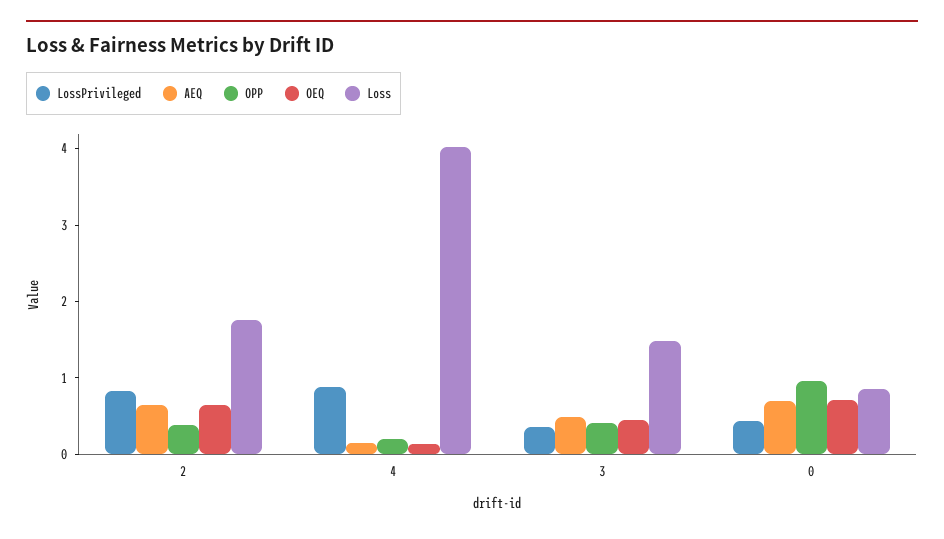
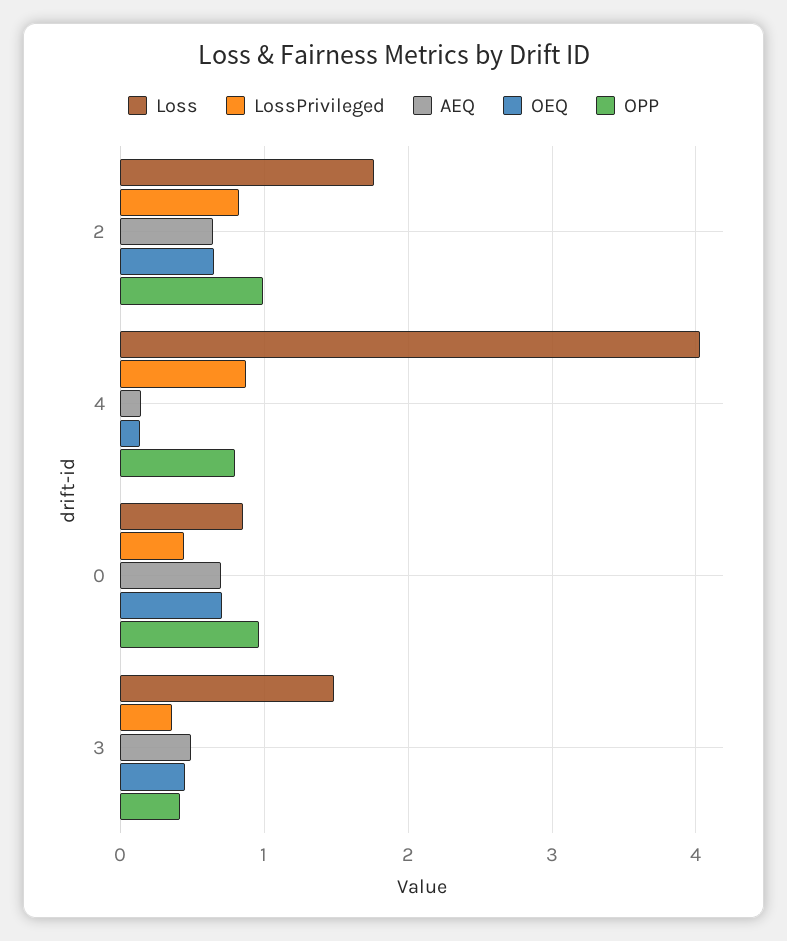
  {
    "LossPrivileged": {
      "2": 0.8,
      "4": 0.9,
      "3": 0.4,
      "0": 0.4
    },
    "AEQ": {
      "2": 0.6,
      "4": 0.1,
      "3": 0.5,
      "0": 0.7
    },
    "OPP": {
-     "2": 0.4,
+     "2": 1,
-     "4": 0.2,
+     "4": 0.8,
      "3": 0.4,
      "0": 1
    },
    "OEQ": {
      "2": 0.7,
      "4": 0.1,
      "3": 0.4,
      "0": 0.7
    },
    "Loss": {
      "2": 1.8,
      "4": 4,
      "3": 1.5,
      "0": 0.9
    }
  }

